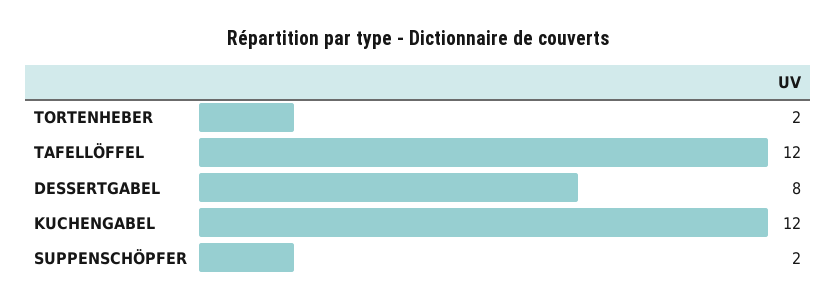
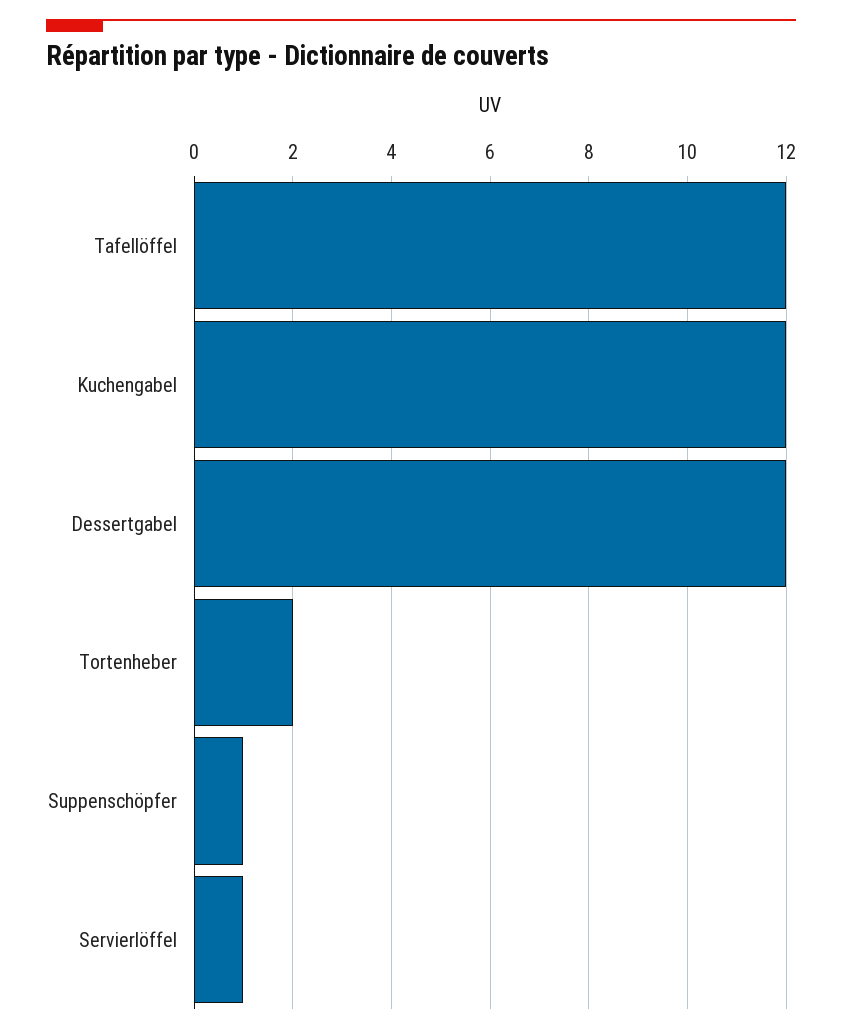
  {
    "TORTENHEBER": 2,
    "TAFELLÖFFEL": 12,
-   "DESSERTGABEL": 8,
+   "DESSERTGABEL": 12,
    "KUCHENGABEL": 12,
-   "SUPPENSCHÖPFER": 2
+   "SUPPENSCHÖPFER": 1,
+   "Servierlöffel": 1
  }

